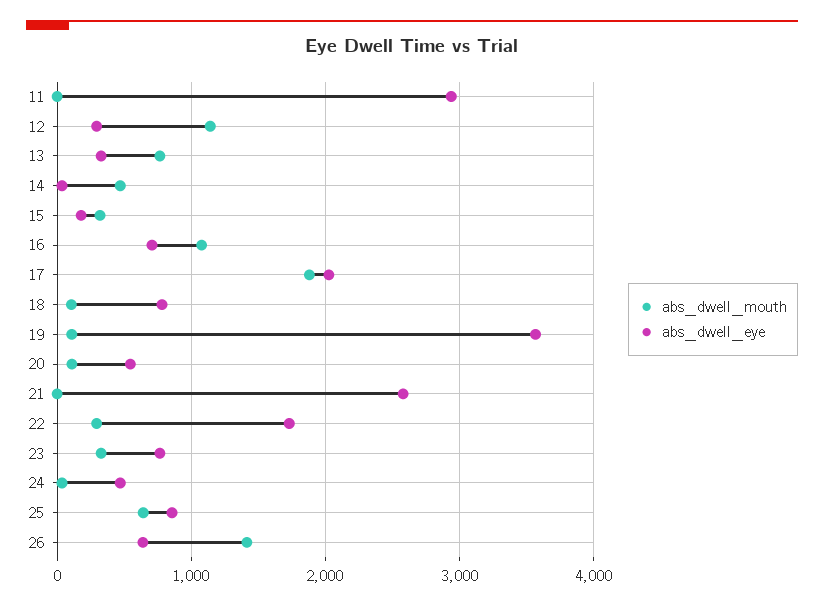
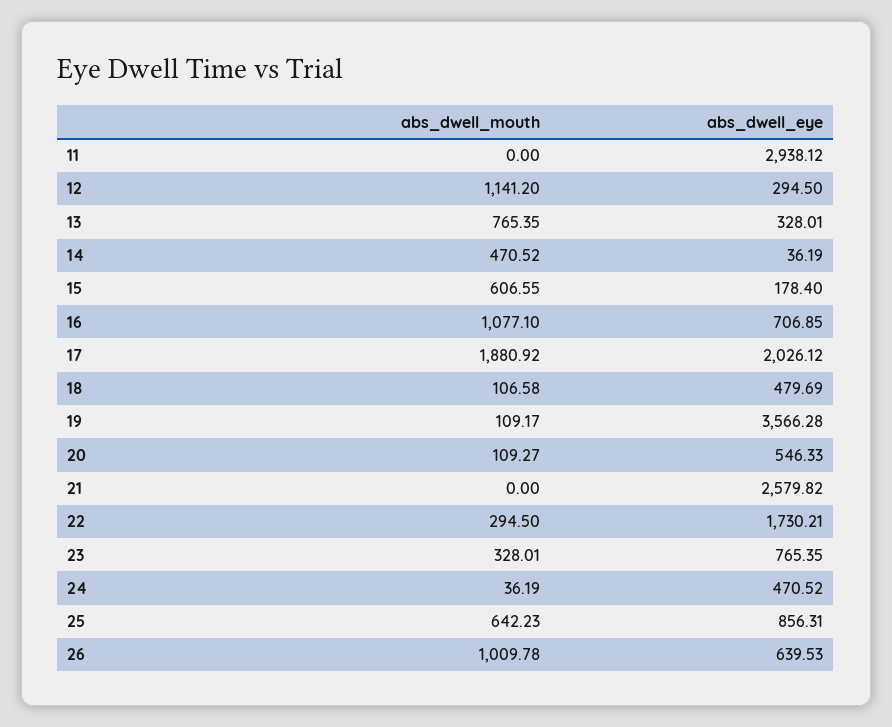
  {
    "abs_dwell_mouth": {
      "11": 0,
      "12": 1141.2,
      "13": 765.35,
      "14": 470.52,
-     "15": 300,
+     "15": 606.55,
      "16": 1077.1,
      "17": 1880.92,
      "18": 106.58,
      "19": 109.17,
      "20": 109.27,
      "21": 0,
      "22": 294.5,
      "23": 328.01,
      "24": 36.19,
      "25": 642.23,
-     "26": 1400
+     "26": 1009.78
    },
    "abs_dwell_eye": {
      "11": 2938.12,
      "12": 294.5,
      "13": 328.01,
      "14": 36.19,
      "15": 178.4,
      "16": 706.85,
      "17": 2026.12,
-     "18": 800,
+     "18": 479.69,
      "19": 3566.28,
      "20": 546.33,
      "21": 2579.82,
      "22": 1730.21,
      "23": 765.35,
      "24": 470.52,
      "25": 856.31,
      "26": 639.53
    }
  }

